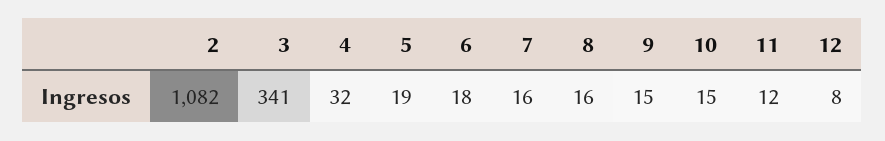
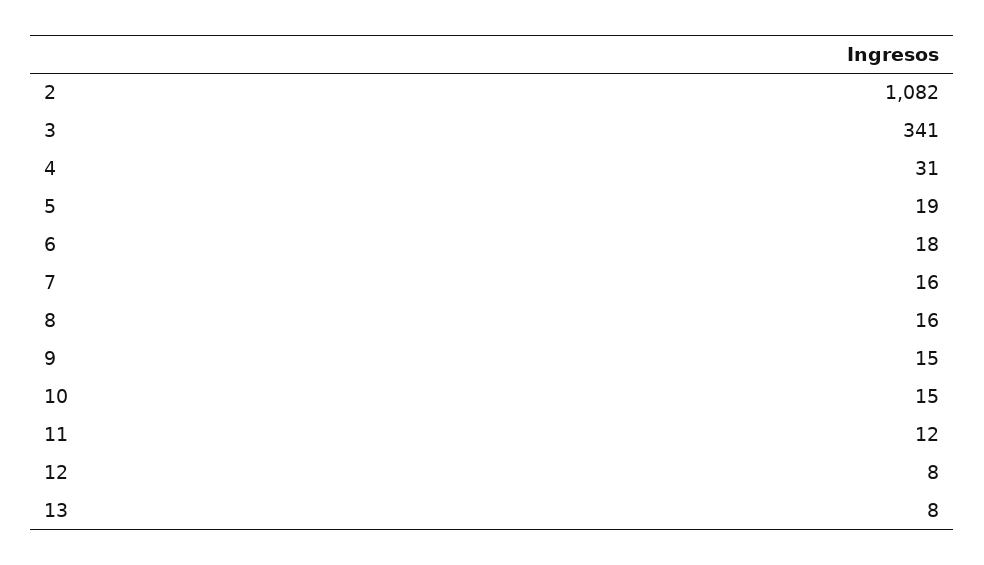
  {
    "2": 1082,
    "3": 341,
-   "4": 32,
+   "4": 31,
    "5": 19,
    "6": 18,
    "7": 16,
    "8": 16,
    "9": 15,
    "10": 15,
    "11": 12,
-   "12": 8
+   "12": 8,
+   "13": 8
  }

